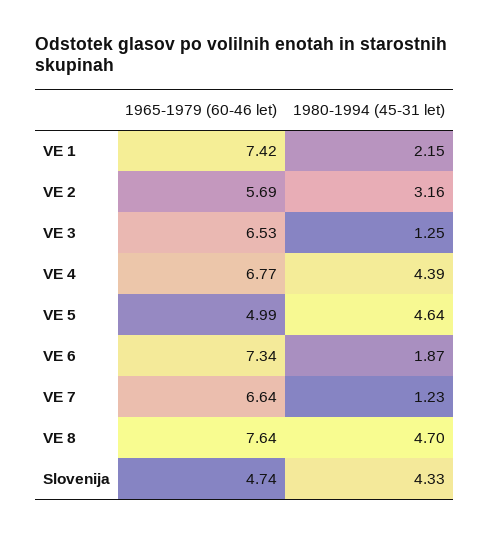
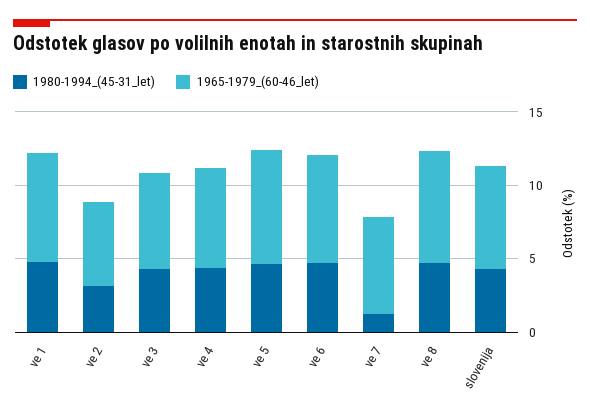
  {
    "1965-1979 (60-46 let)": {
      "VE 1": 7.42,
      "VE 2": 5.69,
      "VE 3": 6.53,
      "VE 4": 6.77,
-     "VE 5": 4.99,
+     "VE 5": 8,
      "VE 6": 7.34,
      "VE 7": 6.64,
      "VE 8": 7.64,
-     "Slovenija": 4.74
+     "Slovenija": 7
    },
    "1980-1994 (45-31 let)": {
-     "VE 1": 2.15,
+     "VE 1": 5,
      "VE 2": 3.16,
-     "VE 3": 1.25,
+     "VE 3": 4,
      "VE 4": 4.39,
      "VE 5": 4.64,
-     "VE 6": 1.87,
+     "VE 6": 5,
      "VE 7": 1.23,
      "VE 8": 4.7,
      "Slovenija": 4.33
    }
  }

